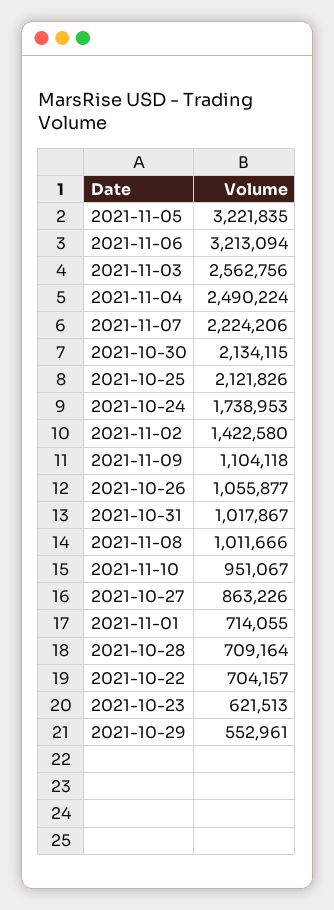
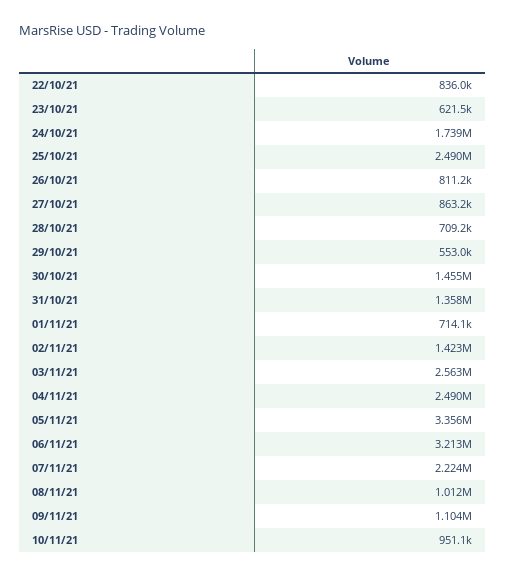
  {
-   "2021-11-05": 3221835,
+   "2021-11-05": 3356000,
    "2021-11-06": 3213094,
    "2021-11-03": 2562756,
    "2021-11-04": 2490224,
    "2021-11-07": 2224206,
-   "2021-10-30": 2134115,
+   "2021-10-30": 1455000,
-   "2021-10-25": 2121826,
+   "2021-10-25": 2490000,
    "2021-10-24": 1738953,
    "2021-11-02": 1422580,
    "2021-11-09": 1104118,
-   "2021-10-26": 1055877,
+   "2021-10-26": 811200,
-   "2021-10-31": 1017867,
+   "2021-10-31": 1358000,
    "2021-11-08": 1011666,
    "2021-11-10": 951067,
    "2021-10-27": 863226,
    "2021-11-01": 714055,
    "2021-10-28": 709164,
-   "2021-10-22": 704157,
+   "2021-10-22": 836000,
    "2021-10-23": 621513,
    "2021-10-29": 552961
  }

